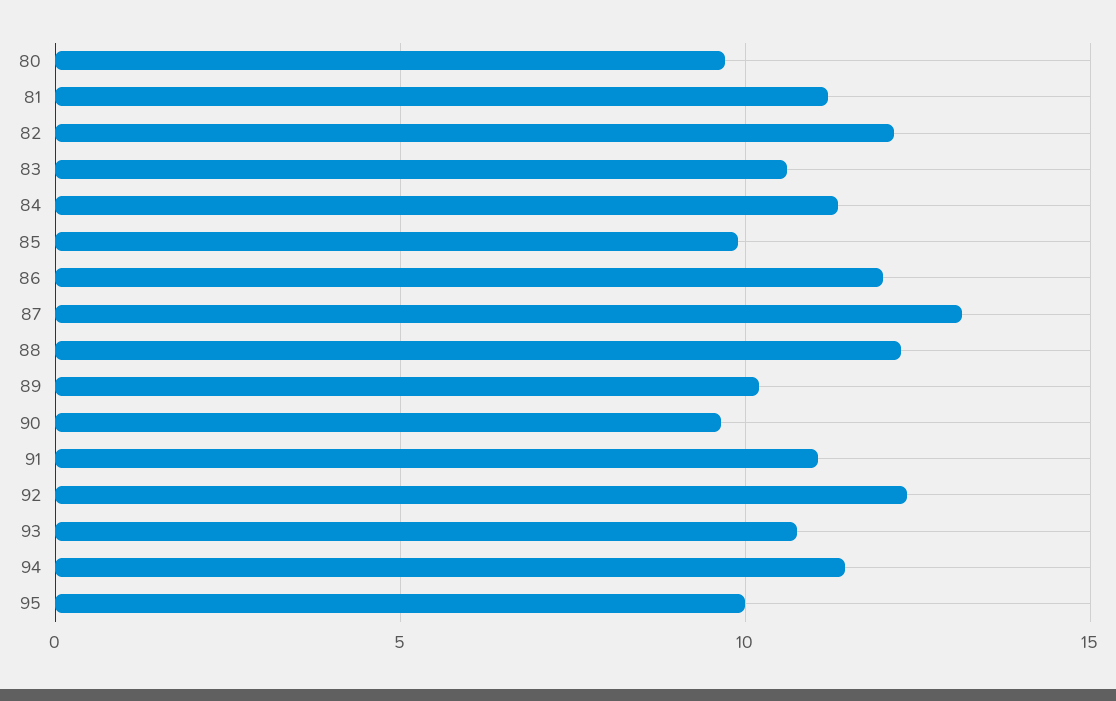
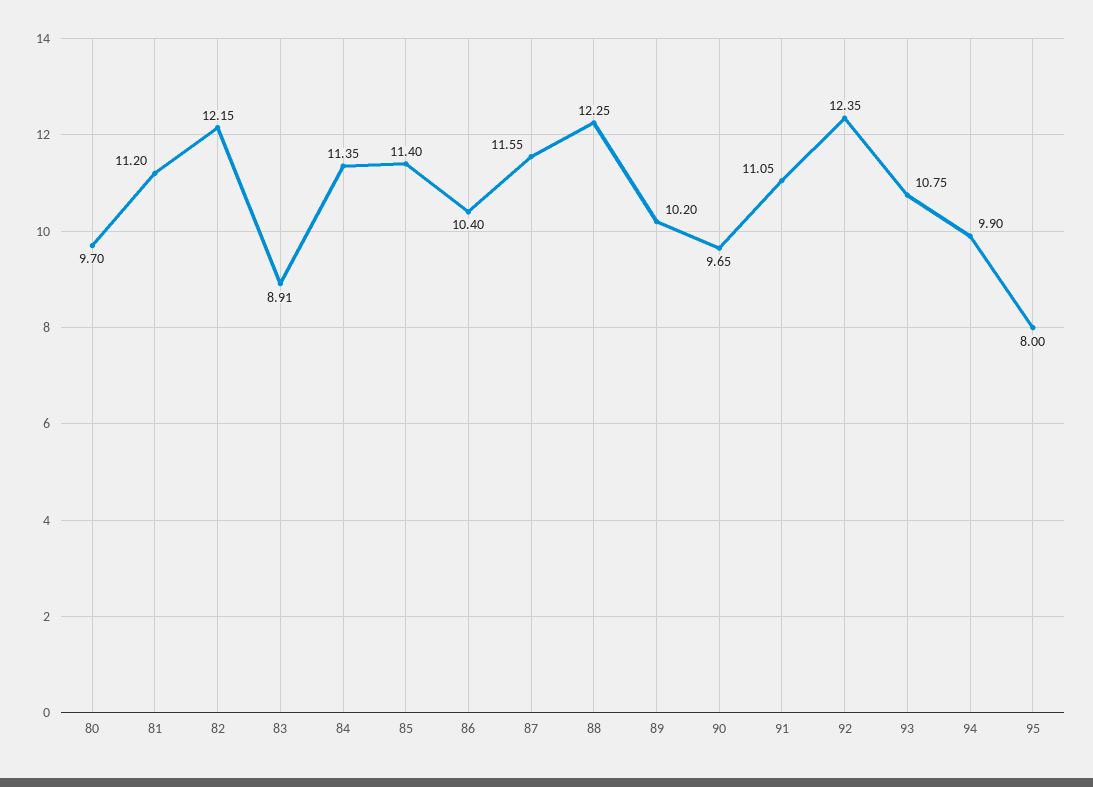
  {
    "80": 9.7,
    "81": 11.2,
    "82": 12.15,
-   "83": 10.5,
+   "83": 8.91,
    "84": 11.35,
-   "85": 10,
+   "85": 11.4,
-   "86": 12,
+   "86": 10.4,
-   "87": 13,
+   "87": 11.55,
    "88": 12.25,
    "89": 10.2,
    "90": 9.65,
    "91": 11.05,
    "92": 12.35,
    "93": 10.75,
-   "94": 11.5,
+   "94": 9.9,
-   "95": 10
+   "95": 8
  }

